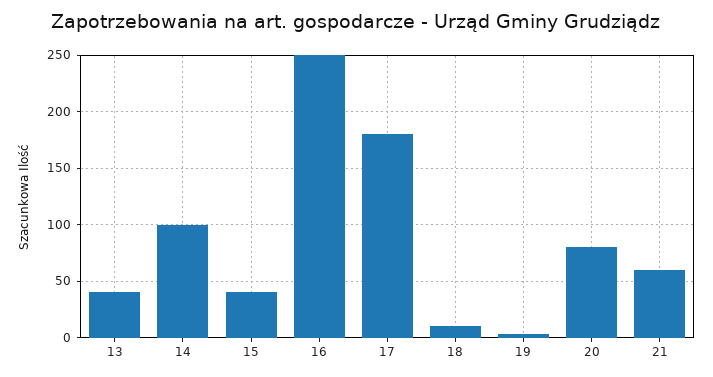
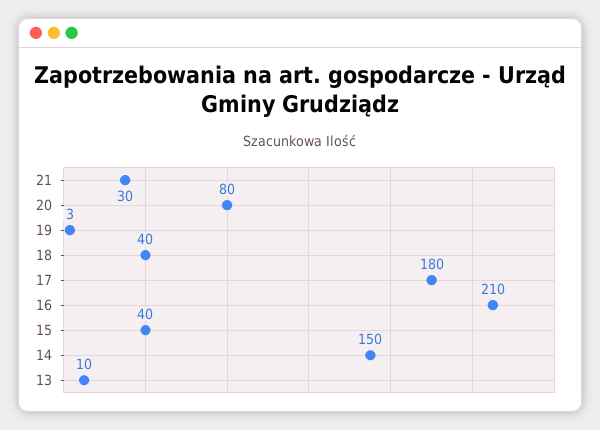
  {
-   "13": 40,
+   "13": 10,
-   "14": 100,
+   "14": 150,
    "15": 40,
-   "16": 250,
+   "16": 210,
    "17": 180,
-   "18": 10,
+   "18": 40,
    "19": 3,
    "20": 80,
-   "21": 60
+   "21": 30
  }

